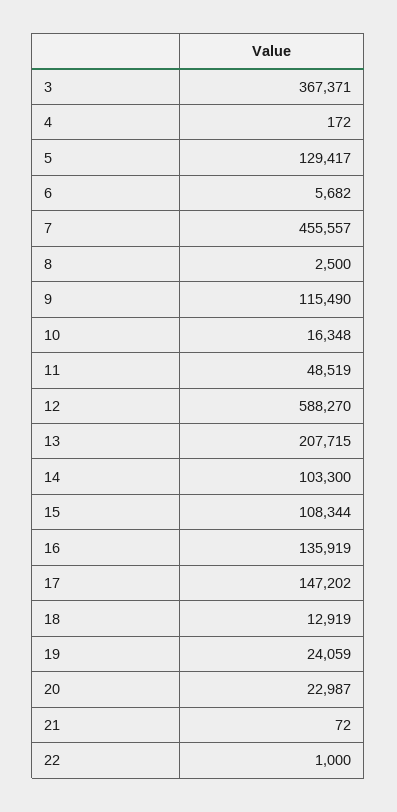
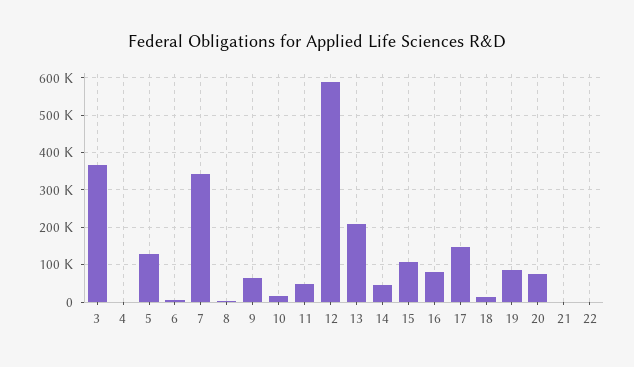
  {
    "3": 367371,
    "4": 172,
    "5": 129417,
    "6": 5682,
-   "7": 455557,
+   "7": 340000,
    "8": 2500,
-   "9": 115490,
+   "9": 60000,
    "10": 16348,
    "11": 48519,
    "12": 588270,
    "13": 207715,
-   "14": 103300,
+   "14": 40000,
    "15": 108344,
-   "16": 135919,
+   "16": 80000,
    "17": 147202,
    "18": 12919,
-   "19": 24059,
+   "19": 80000,
-   "20": 22987,
+   "20": 80000,
    "21": 72,
    "22": 1000
  }

